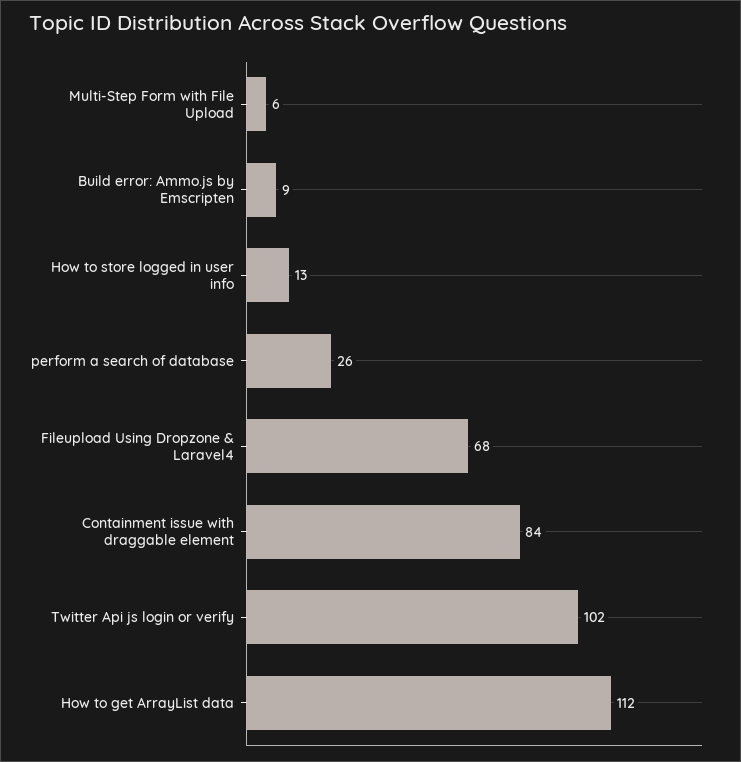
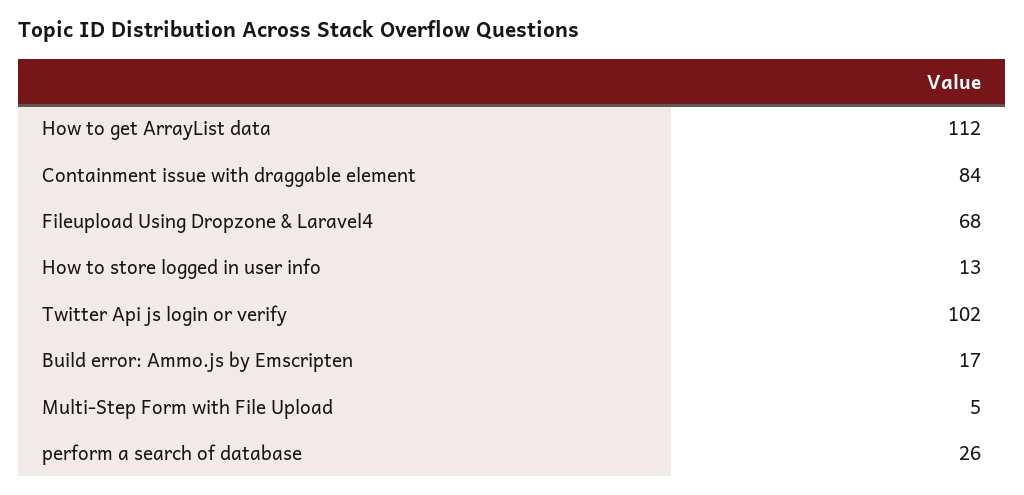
  {
-   "Multi-Step Form with File Upload": 6,
+   "Multi-Step Form with File Upload": 5,
-   "Build error: Ammo.js by Emscripten": 9,
+   "Build error: Ammo.js by Emscripten": 17,
    "How to store logged in user info": 13,
    "perform a search of database": 26,
    "Fileupload Using Dropzone & Laravel4": 68,
    "Containment issue with draggable element": 84,
    "Twitter Api js login or verify": 102,
    "How to get ArrayList data": 112
  }

